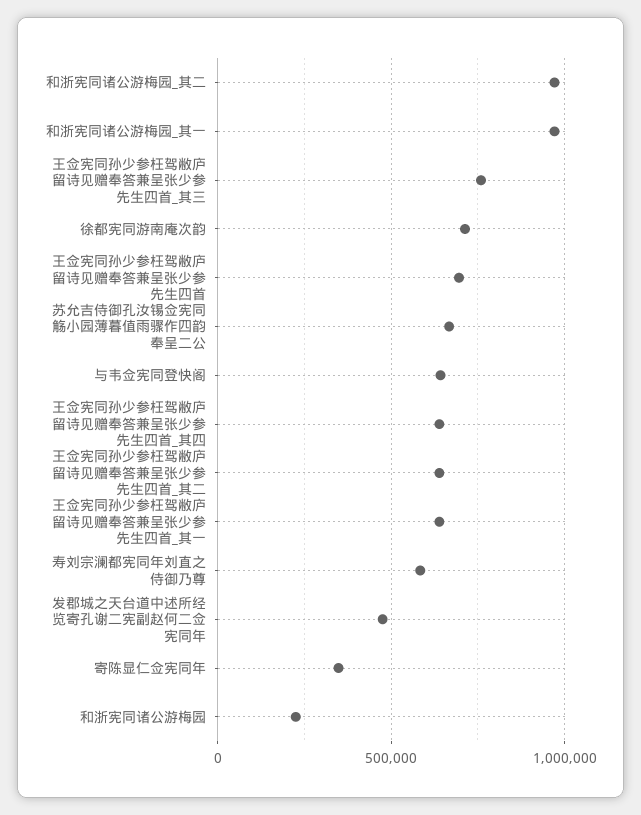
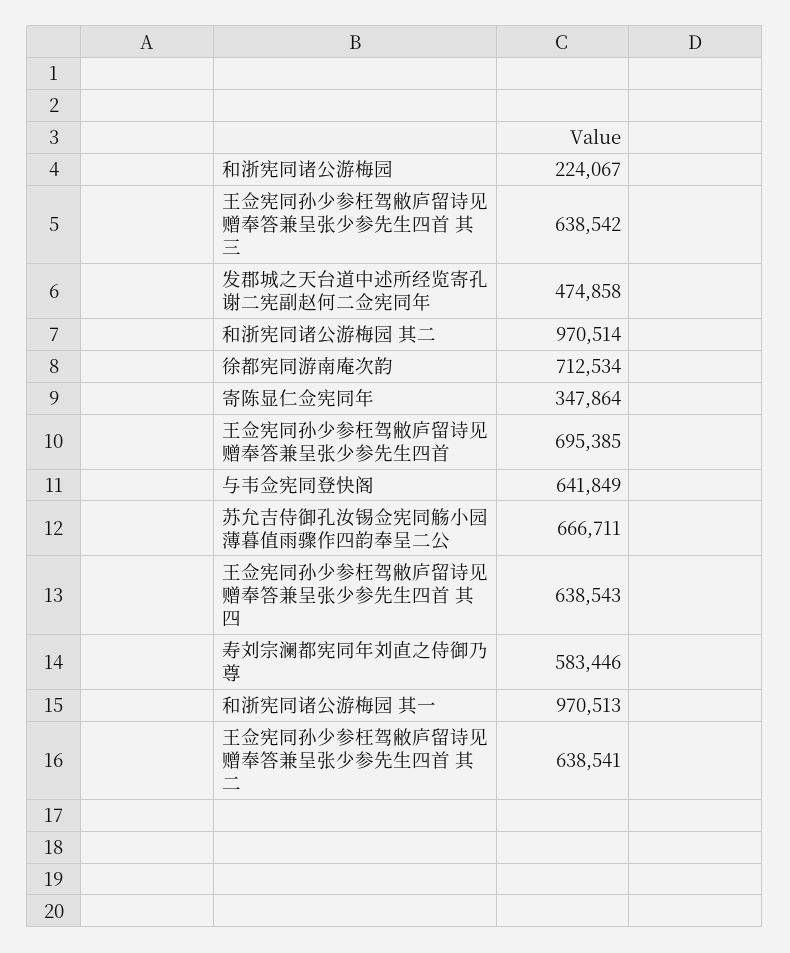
  {
    "和浙宪同诸公游梅园_其二": 970514,
    "和浙宪同诸公游梅园_其一": 970513,
-   "王佥宪同孙少参枉驾敝庐留诗见赠奉答兼呈张少参先生四首_其三": 750000,
+   "王佥宪同孙少参枉驾敝庐留诗见赠奉答兼呈张少参先生四首_其三": 638542,
    "徐都宪同游南庵次韵": 712534,
    "王佥宪同孙少参枉驾敝庐留诗见赠奉答兼呈张少参先生四首": 695385,
    "苏允吉侍御孔汝锡佥宪同觞小园薄暮值雨骤作四韵奉呈二公": 666711,
    "与韦佥宪同登快阁": 641849,
    "王佥宪同孙少参枉驾敝庐留诗见赠奉答兼呈张少参先生四首_其四": 638543,
    "王佥宪同孙少参枉驾敝庐留诗见赠奉答兼呈张少参先生四首_其二": 638541,
-   "王佥宪同孙少参枉驾敝庐留诗见赠奉答兼呈张少参先生四首_其一": 650000,
    "寿刘宗澜都宪同年刘直之侍御乃尊": 583446,
    "发郡城之天台道中述所经览寄孔谢二宪副赵何二佥宪同年": 474858,
    "寄陈显仁佥宪同年": 347864,
    "和浙宪同诸公游梅园": 224067
  }

